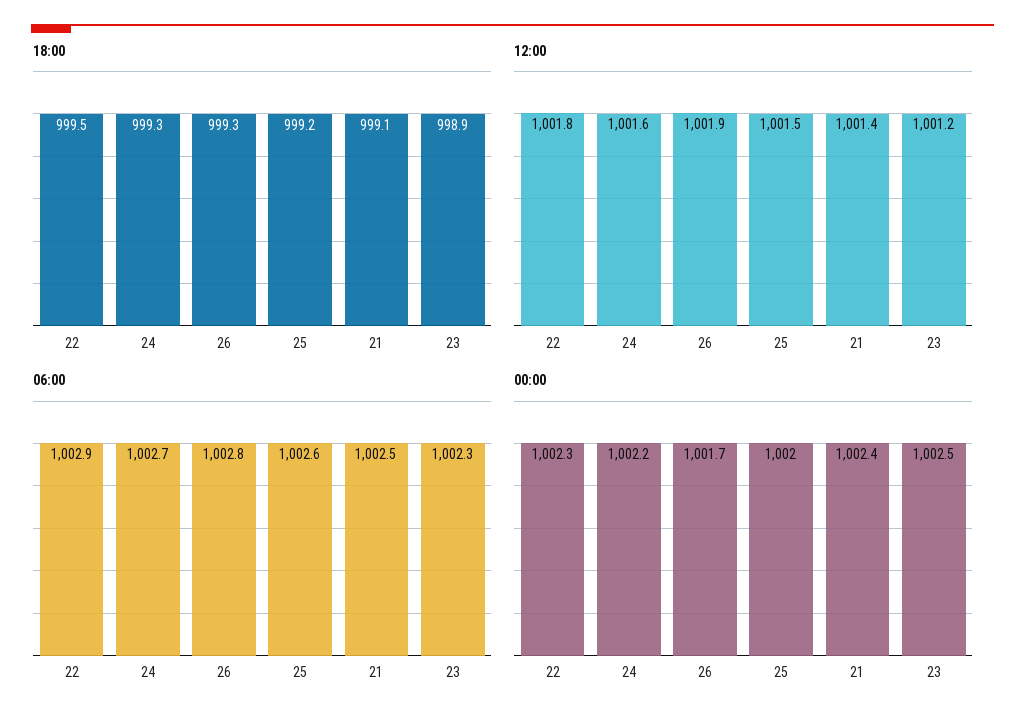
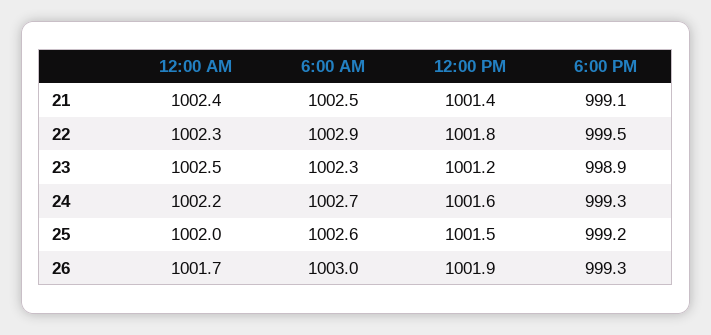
  {
    "18:00": {
      "22": 999.5,
      "24": 999.3,
      "26": 999.3,
      "25": 999.2,
      "21": 999.1,
      "23": 998.9
    },
    "12:00": {
      "22": 1001.8,
      "24": 1001.6,
      "26": 1001.9,
      "25": 1001.5,
      "21": 1001.4,
      "23": 1001.2
    },
    "06:00": {
      "22": 1002.9,
      "24": 1002.7,
-     "26": 1002.8,
+     "26": 1003,
      "25": 1002.6,
      "21": 1002.5,
      "23": 1002.3
    },
    "00:00": {
      "22": 1002.3,
      "24": 1002.2,
      "26": 1001.7,
      "25": 1002,
      "21": 1002.4,
      "23": 1002.5
    }
  }

